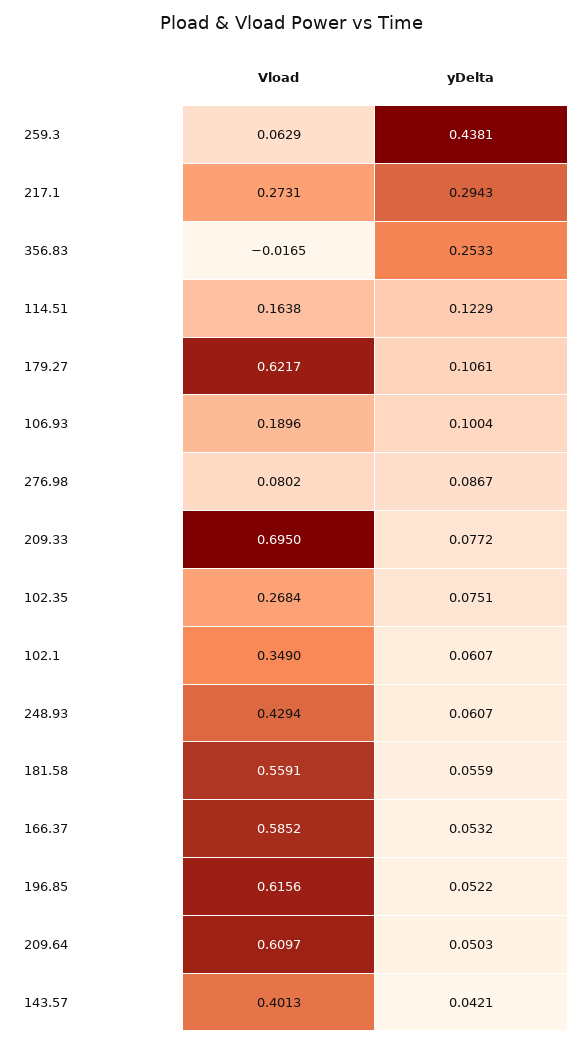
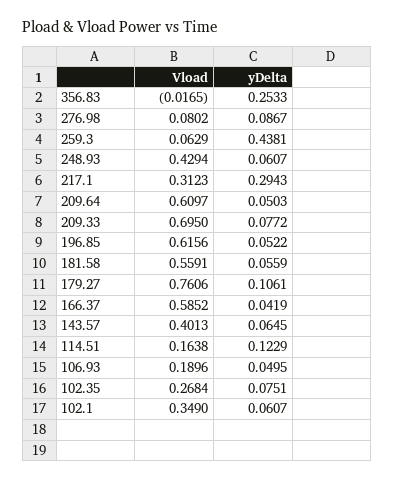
  {
    "Vload": {
      "259.3": 0.0629,
-     "217.1": 0.2731,
+     "217.1": 0.3123,
      "356.83": -0.0165,
      "114.51": 0.1638,
-     "179.27": 0.6217,
+     "179.27": 0.7606,
      "106.93": 0.1896,
      "276.98": 0.0802,
      "209.33": 0.695,
      "102.35": 0.2684,
      "102.1": 0.349,
      "248.93": 0.4294,
      "181.58": 0.5591,
      "166.37": 0.5852,
      "196.85": 0.6156,
      "209.64": 0.6097,
      "143.57": 0.4013
    },
    "yDelta": {
      "259.3": 0.4381,
      "217.1": 0.2943,
      "356.83": 0.2533,
      "114.51": 0.1229,
      "179.27": 0.1061,
-     "106.93": 0.1004,
+     "106.93": 0.0495,
      "276.98": 0.0867,
      "209.33": 0.0772,
      "102.35": 0.0751,
      "102.1": 0.0607,
      "248.93": 0.0607,
      "181.58": 0.0559,
-     "166.37": 0.0532,
+     "166.37": 0.0419,
      "196.85": 0.0522,
      "209.64": 0.0503,
-     "143.57": 0.0421
+     "143.57": 0.0645
    }
  }

